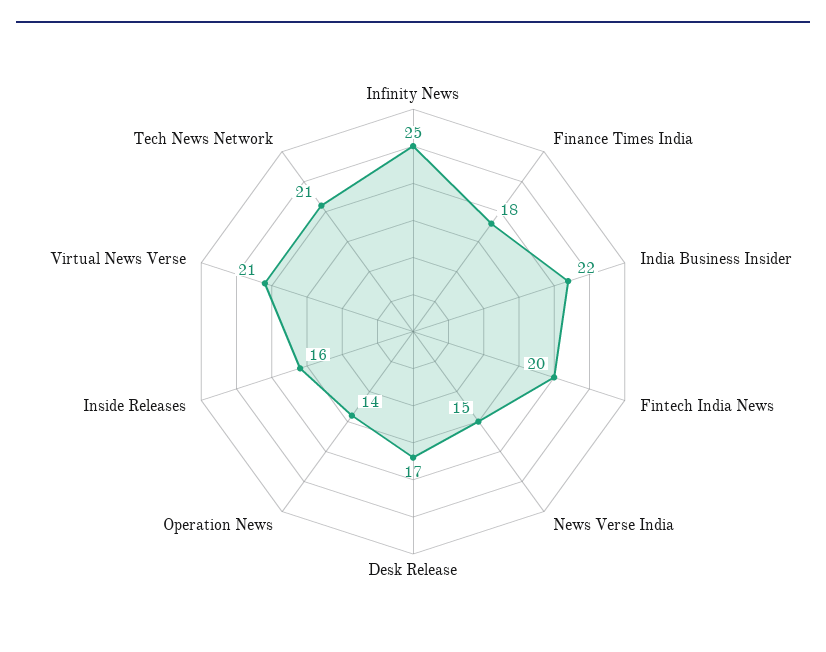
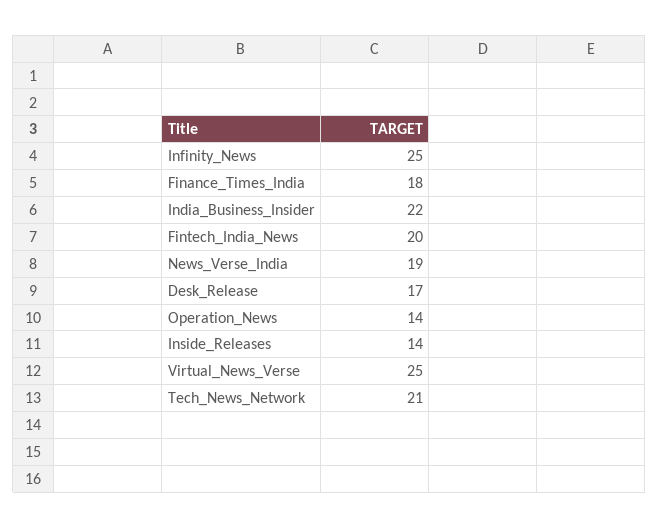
  {
    "Infinity News": 25,
    "Finance Times India": 18,
    "India Business Insider": 22,
    "Fintech India News": 20,
-   "News Verse India": 15,
+   "News Verse India": 19,
    "Desk Release": 17,
    "Operation News": 14,
-   "Inside Releases": 16,
+   "Inside Releases": 14,
-   "Virtual News Verse": 21,
+   "Virtual News Verse": 25,
    "Tech News Network": 21
  }

